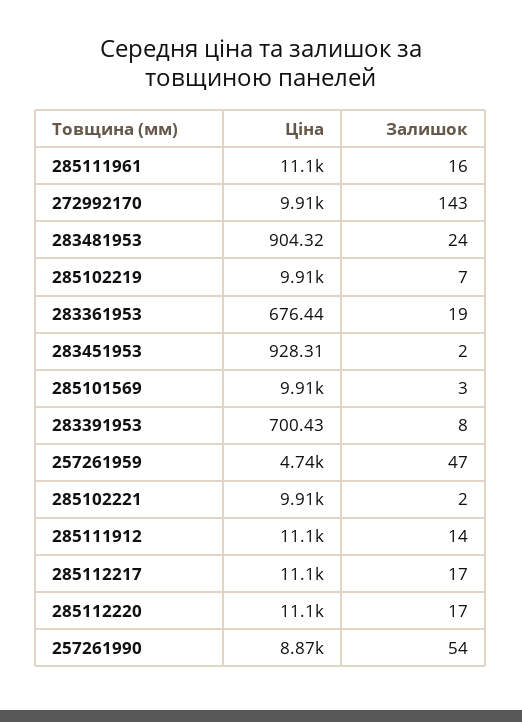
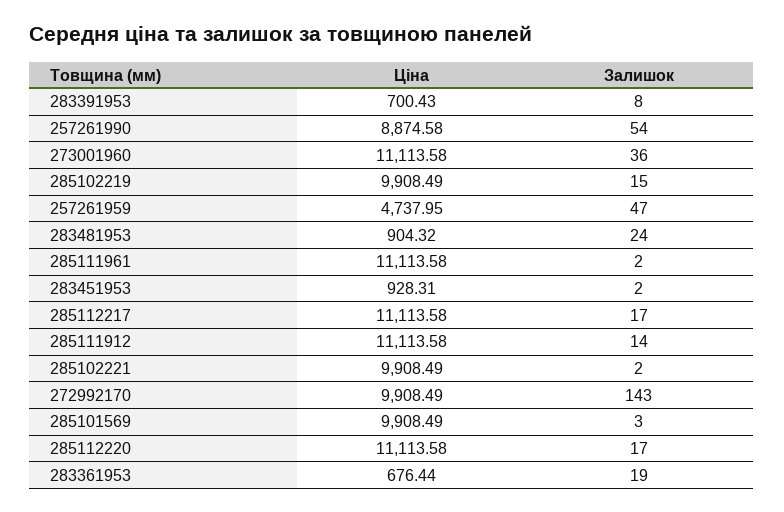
  {
    "Ціна": {
      "285111961": 11113.58,
      "272992170": 9908.49,
      "283481953": 904.32,
      "285102219": 9908.49,
      "283361953": 676.44,
      "283451953": 928.31,
      "285101569": 9908.49,
      "283391953": 700.43,
      "257261959": 4737.95,
      "285102221": 9908.49,
      "285111912": 11113.58,
      "285112217": 11113.58,
      "285112220": 11113.58,
-     "257261990": 8874.58
+     "257261990": 8874.58,
+     "273001960": 11113.58
    },
    "Залишок": {
-     "285111961": 16,
+     "285111961": 2,
      "272992170": 143,
      "283481953": 24,
-     "285102219": 7,
+     "285102219": 15,
      "283361953": 19,
      "283451953": 2,
      "285101569": 3,
      "283391953": 8,
      "257261959": 47,
      "285102221": 2,
      "285111912": 14,
      "285112217": 17,
      "285112220": 17,
-     "257261990": 54
+     "257261990": 54,
+     "273001960": 36
    }
  }

